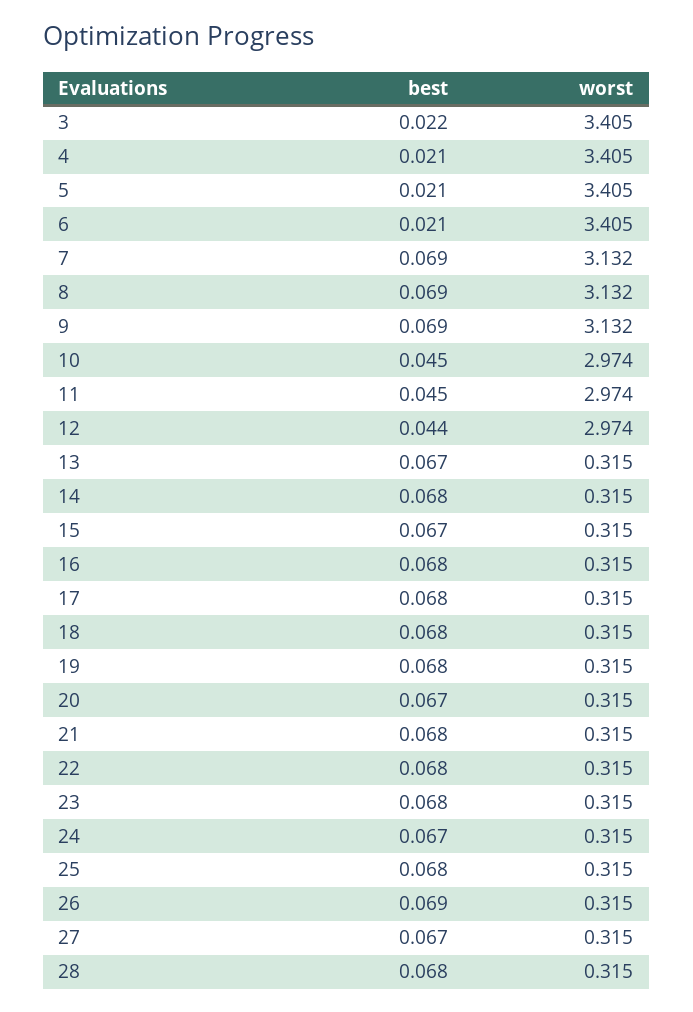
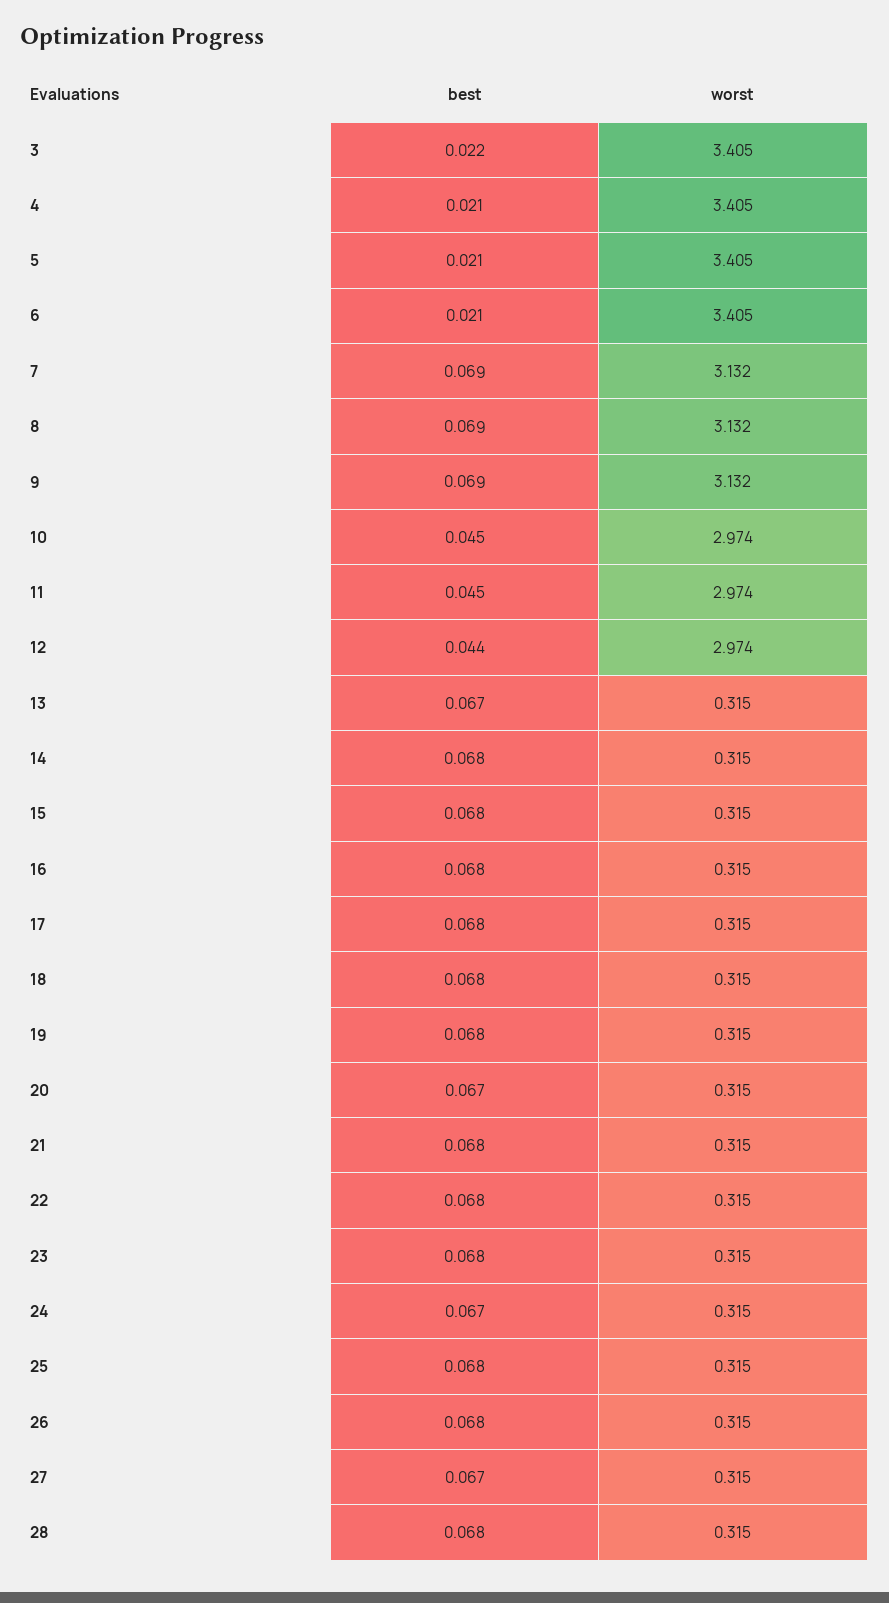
  {
    "best": {
      "3": 0.022,
      "4": 0.021,
      "5": 0.021,
      "6": 0.021,
      "7": 0.069,
      "8": 0.069,
      "9": 0.069,
      "10": 0.045,
      "11": 0.045,
      "12": 0.044,
      "13": 0.067,
      "14": 0.068,
-     "15": 0.067,
+     "15": 0.068,
      "16": 0.068,
      "17": 0.068,
      "18": 0.068,
      "19": 0.068,
      "20": 0.067,
      "21": 0.068,
      "22": 0.068,
      "23": 0.068,
      "24": 0.067,
      "25": 0.068,
-     "26": 0.069,
+     "26": 0.068,
      "27": 0.067,
      "28": 0.068
    },
    "worst": {
      "3": 3.405,
      "4": 3.405,
      "5": 3.405,
      "6": 3.405,
      "7": 3.132,
      "8": 3.132,
      "9": 3.132,
      "10": 2.974,
      "11": 2.974,
      "12": 2.974,
      "13": 0.315,
      "14": 0.315,
      "15": 0.315,
      "16": 0.315,
      "17": 0.315,
      "18": 0.315,
      "19": 0.315,
      "20": 0.315,
      "21": 0.315,
      "22": 0.315,
      "23": 0.315,
      "24": 0.315,
      "25": 0.315,
      "26": 0.315,
      "27": 0.315,
      "28": 0.315
    }
  }

